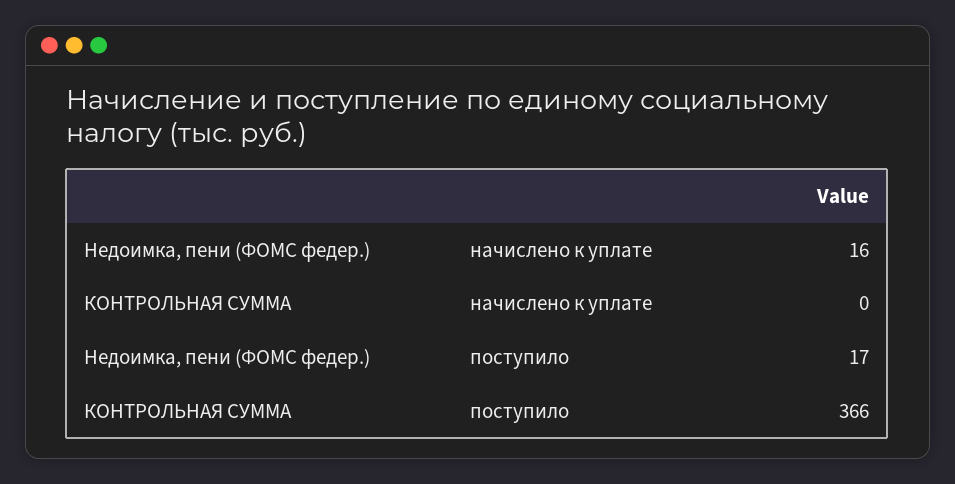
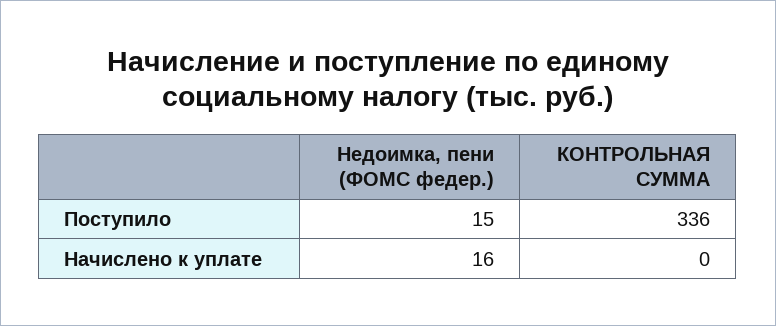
  {
    "Недоимка, пени (ФОМС федер.)": {
      "начислено к уплате": 16,
-     "поступило": 17
+     "поступило": 15
    },
    "КОНТРОЛЬНАЯ СУММА": {
      "начислено к уплате": 0,
-     "поступило": 366
+     "поступило": 336
    }
  }

